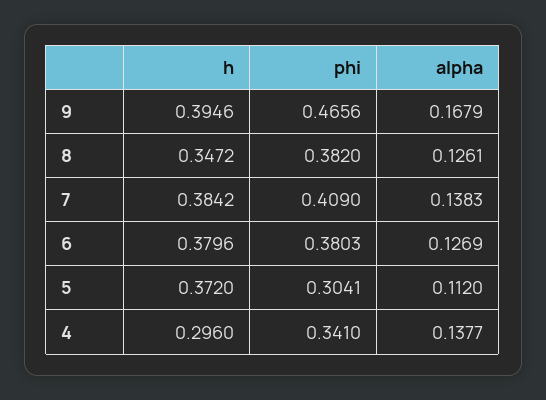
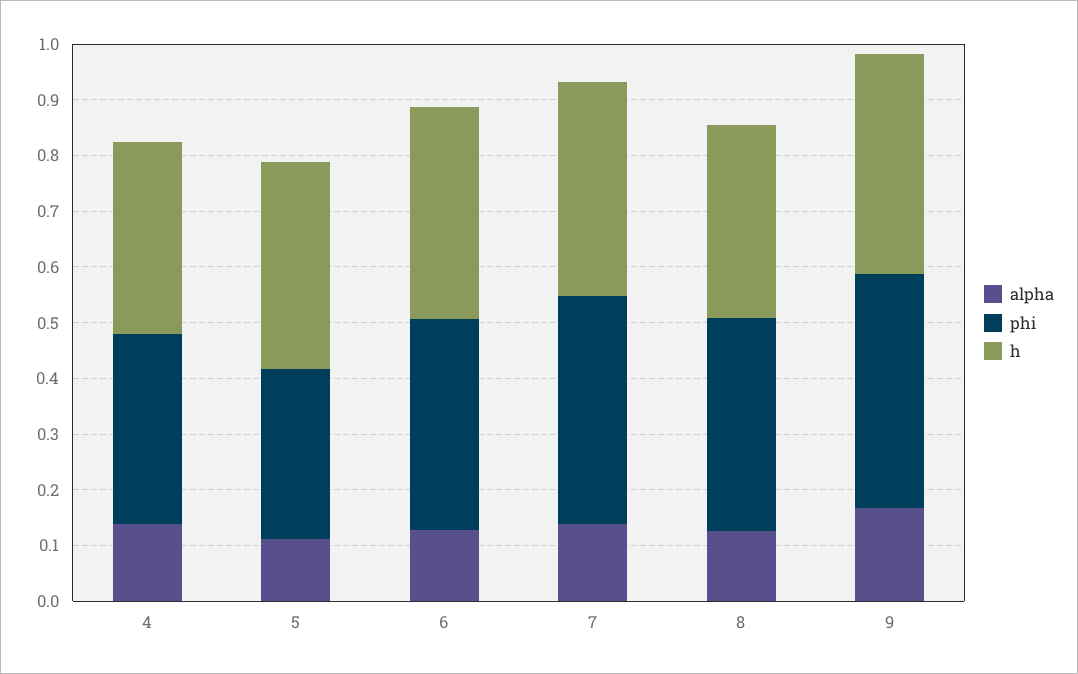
  {
    "h": {
      "9": 0.3946,
      "8": 0.3472,
      "7": 0.3842,
      "6": 0.3796,
      "5": 0.372,
-     "4": 0.296
+     "4": 0.34
    },
    "phi": {
-     "9": 0.4656,
+     "9": 0.42,
      "8": 0.382,
      "7": 0.409,
      "6": 0.3803,
      "5": 0.3041,
      "4": 0.341
    },
    "alpha": {
      "9": 0.1679,
      "8": 0.1261,
      "7": 0.1383,
      "6": 0.1269,
      "5": 0.112,
      "4": 0.1377
    }
  }

